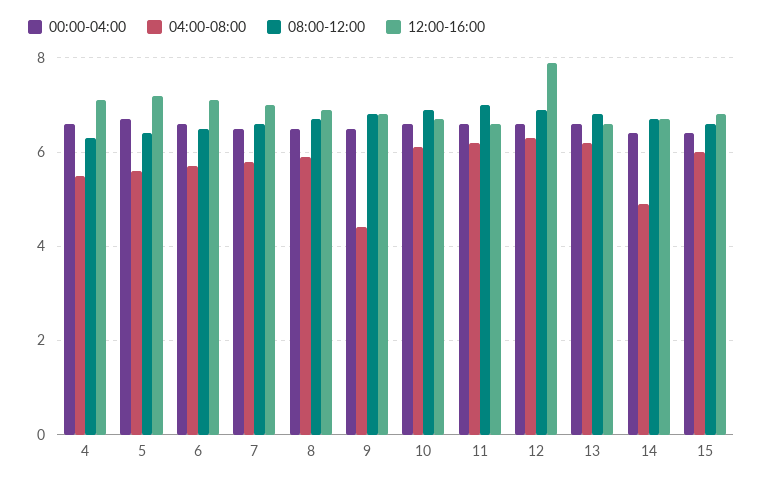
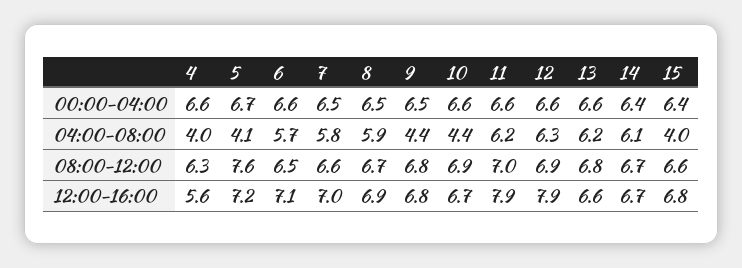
  {
    "00:00-04:00": {
      "4": 6.6,
      "5": 6.7,
      "6": 6.6,
      "7": 6.5,
      "8": 6.5,
      "9": 6.5,
      "10": 6.6,
      "11": 6.6,
      "12": 6.6,
      "13": 6.6,
      "14": 6.4,
      "15": 6.4
    },
    "04:00-08:00": {
-     "4": 5.5,
+     "4": 4,
-     "5": 5.5,
+     "5": 4.1,
      "6": 5.7,
      "7": 5.8,
      "8": 5.9,
      "9": 4.4,
-     "10": 6,
+     "10": 4.4,
      "11": 6.2,
      "12": 6.3,
      "13": 6.2,
-     "14": 5,
+     "14": 6.1,
-     "15": 6
+     "15": 4
    },
    "08:00-12:00": {
      "4": 6.3,
-     "5": 6.5,
+     "5": 7.6,
      "6": 6.5,
      "7": 6.6,
      "8": 6.7,
      "9": 6.8,
      "10": 6.9,
      "11": 7,
      "12": 6.9,
      "13": 6.8,
      "14": 6.7,
      "15": 6.6
    },
    "12:00-16:00": {
-     "4": 7,
+     "4": 5.6,
      "5": 7.2,
      "6": 7.1,
      "7": 7,
      "8": 6.9,
      "9": 6.8,
      "10": 6.7,
-     "11": 6.5,
+     "11": 7.9,
      "12": 7.9,
      "13": 6.6,
      "14": 6.7,
      "15": 6.8
    }
  }

